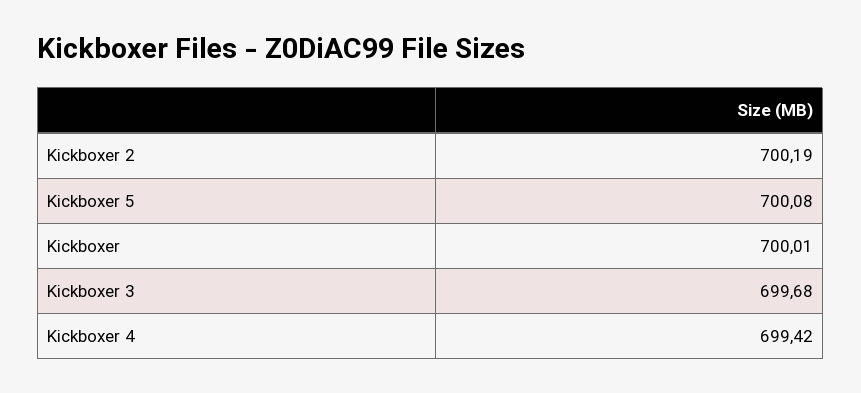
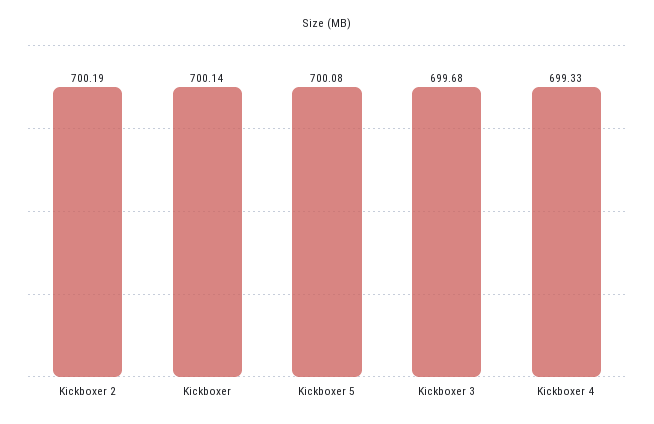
  {
    "Kickboxer 2": 700.19,
    "Kickboxer 5": 700.08,
-   "Kickboxer": 700.01,
+   "Kickboxer": 700.14,
    "Kickboxer 3": 699.68,
-   "Kickboxer 4": 699.42
+   "Kickboxer 4": 699.33
  }

